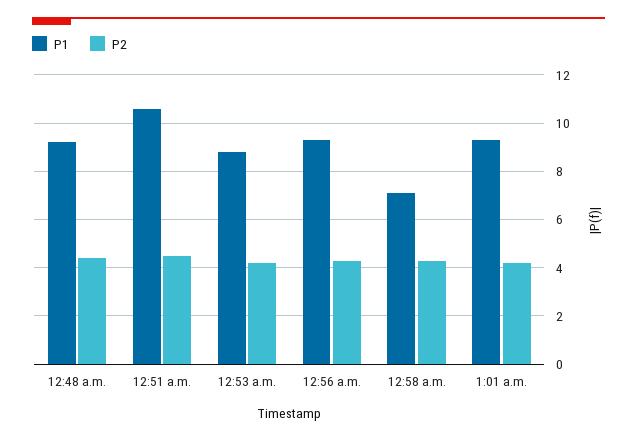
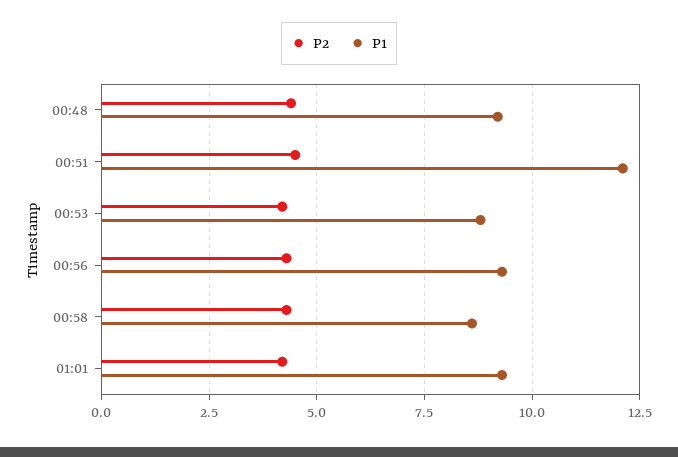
  {
    "P1": {
      "12:48 a.m.": 9,
-     "12:51 a.m.": 10.5,
+     "12:51 a.m.": 12,
      "12:53 a.m.": 9,
      "12:56 a.m.": 9.5,
-     "12:58 a.m.": 7,
+     "12:58 a.m.": 8.5,
      "1:01 a.m.": 9.5
    },
    "P2": {
      "12:48 a.m.": 4.5,
      "12:51 a.m.": 4.5,
      "12:53 a.m.": 4,
      "12:56 a.m.": 4.5,
      "12:58 a.m.": 4.5,
      "1:01 a.m.": 4
    }
  }

